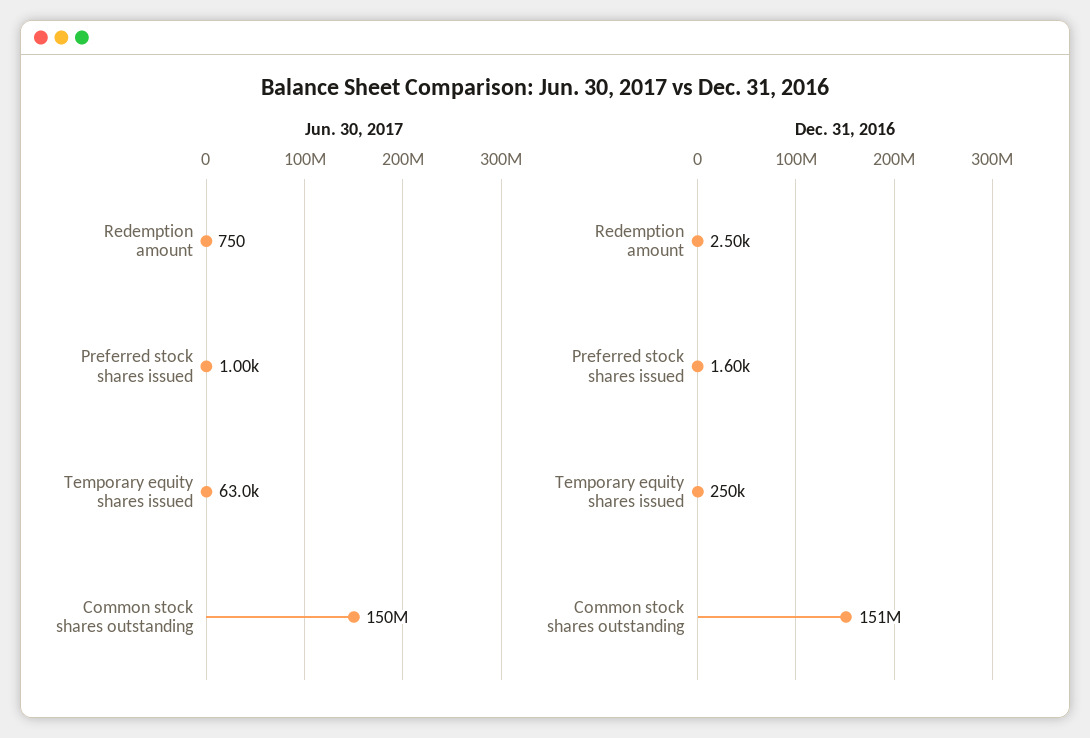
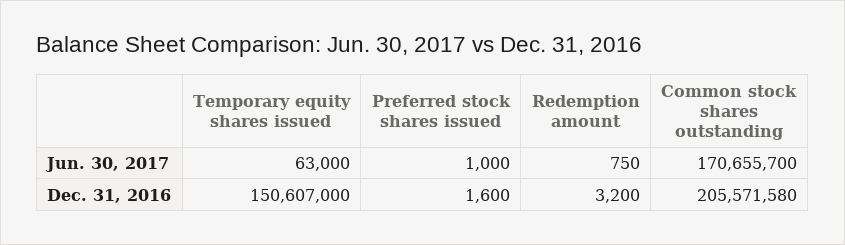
  {
    "Jun. 30, 2017": {
      "Redemption amount": 750,
      "Preferred stock shares issued": 1000,
      "Temporary equity shares issued": 63000,
-     "Common stock shares outstanding": 150000000
+     "Common stock shares outstanding": 170655700
    },
    "Dec. 31, 2016": {
-     "Redemption amount": 2500,
+     "Redemption amount": 3200,
      "Preferred stock shares issued": 1600,
-     "Temporary equity shares issued": 250000,
+     "Temporary equity shares issued": 150607000,
-     "Common stock shares outstanding": 151000000
+     "Common stock shares outstanding": 205571580
    }
  }

